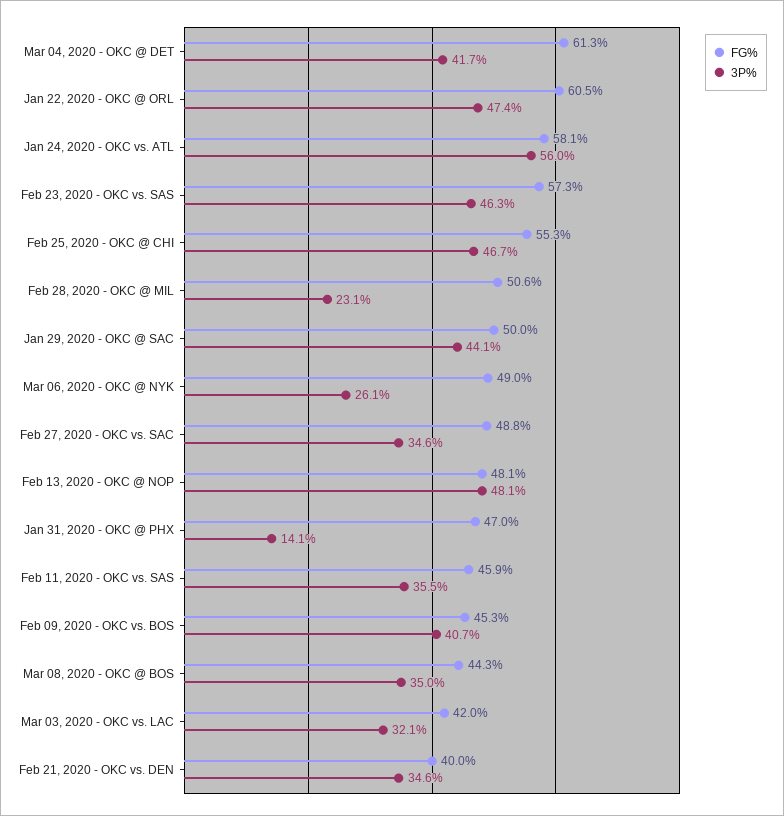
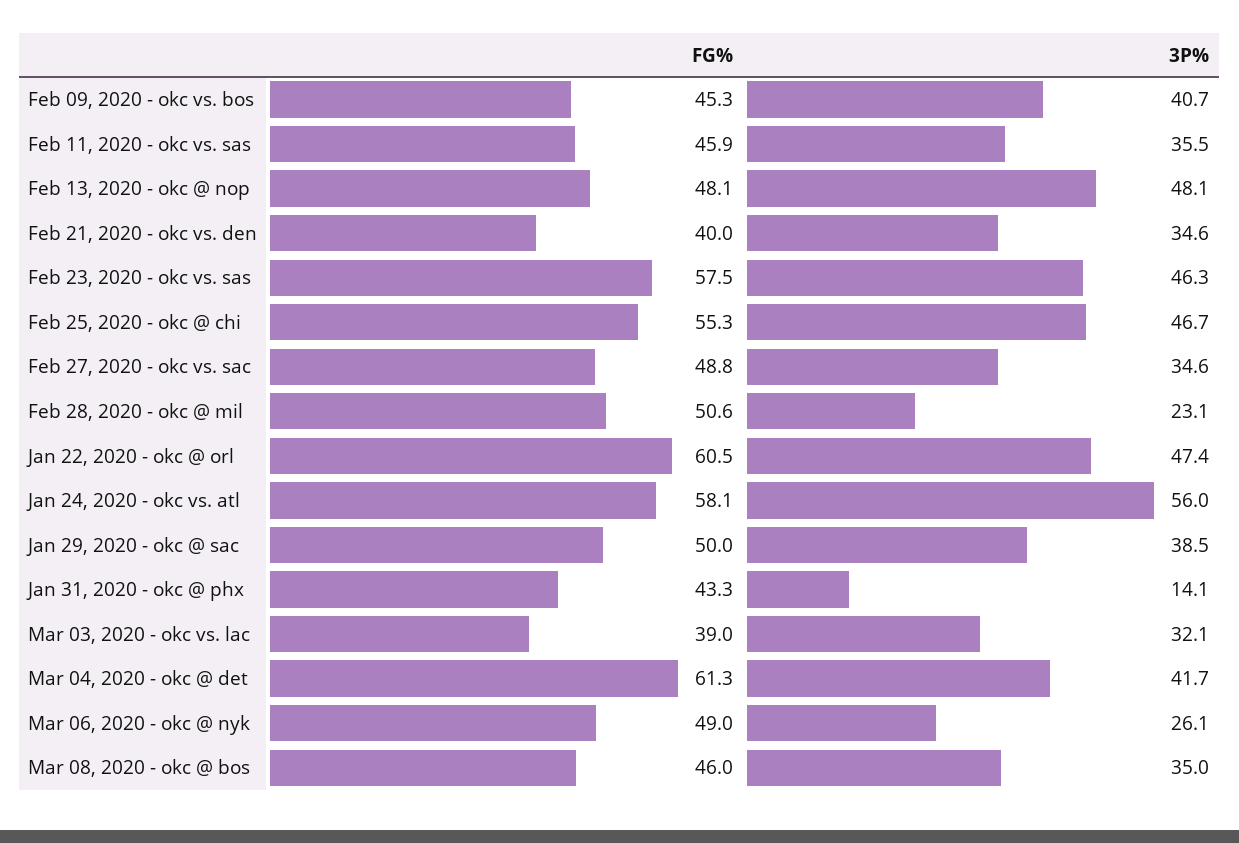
  {
    "FG%": {
      "Mar 04, 2020 - OKC @ DET": 61.3,
      "Jan 22, 2020 - OKC @ ORL": 60.5,
      "Jan 24, 2020 - OKC vs. ATL": 58.1,
-     "Feb 23, 2020 - OKC vs. SAS": 57.3,
+     "Feb 23, 2020 - OKC vs. SAS": 57.5,
      "Feb 25, 2020 - OKC @ CHI": 55.3,
      "Feb 28, 2020 - OKC @ MIL": 50.6,
      "Jan 29, 2020 - OKC @ SAC": 50,
      "Mar 06, 2020 - OKC @ NYK": 49,
      "Feb 27, 2020 - OKC vs. SAC": 48.8,
      "Feb 13, 2020 - OKC @ NOP": 48.1,
-     "Jan 31, 2020 - OKC @ PHX": 47,
+     "Jan 31, 2020 - OKC @ PHX": 43.3,
      "Feb 11, 2020 - OKC vs. SAS": 45.9,
      "Feb 09, 2020 - OKC vs. BOS": 45.3,
-     "Mar 08, 2020 - OKC @ BOS": 44.3,
+     "Mar 08, 2020 - OKC @ BOS": 46,
-     "Mar 03, 2020 - OKC vs. LAC": 42,
+     "Mar 03, 2020 - OKC vs. LAC": 39,
      "Feb 21, 2020 - OKC vs. DEN": 40
    },
    "3P%": {
      "Mar 04, 2020 - OKC @ DET": 41.7,
      "Jan 22, 2020 - OKC @ ORL": 47.4,
      "Jan 24, 2020 - OKC vs. ATL": 56,
      "Feb 23, 2020 - OKC vs. SAS": 46.3,
      "Feb 25, 2020 - OKC @ CHI": 46.7,
      "Feb 28, 2020 - OKC @ MIL": 23.1,
-     "Jan 29, 2020 - OKC @ SAC": 44.1,
+     "Jan 29, 2020 - OKC @ SAC": 38.5,
      "Mar 06, 2020 - OKC @ NYK": 26.1,
      "Feb 27, 2020 - OKC vs. SAC": 34.6,
      "Feb 13, 2020 - OKC @ NOP": 48.1,
      "Jan 31, 2020 - OKC @ PHX": 14.1,
      "Feb 11, 2020 - OKC vs. SAS": 35.5,
      "Feb 09, 2020 - OKC vs. BOS": 40.7,
      "Mar 08, 2020 - OKC @ BOS": 35,
      "Mar 03, 2020 - OKC vs. LAC": 32.1,
      "Feb 21, 2020 - OKC vs. DEN": 34.6
    }
  }

